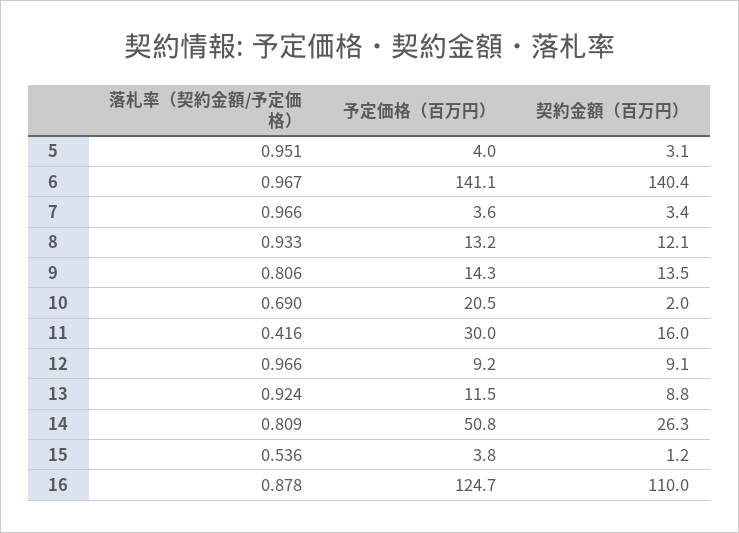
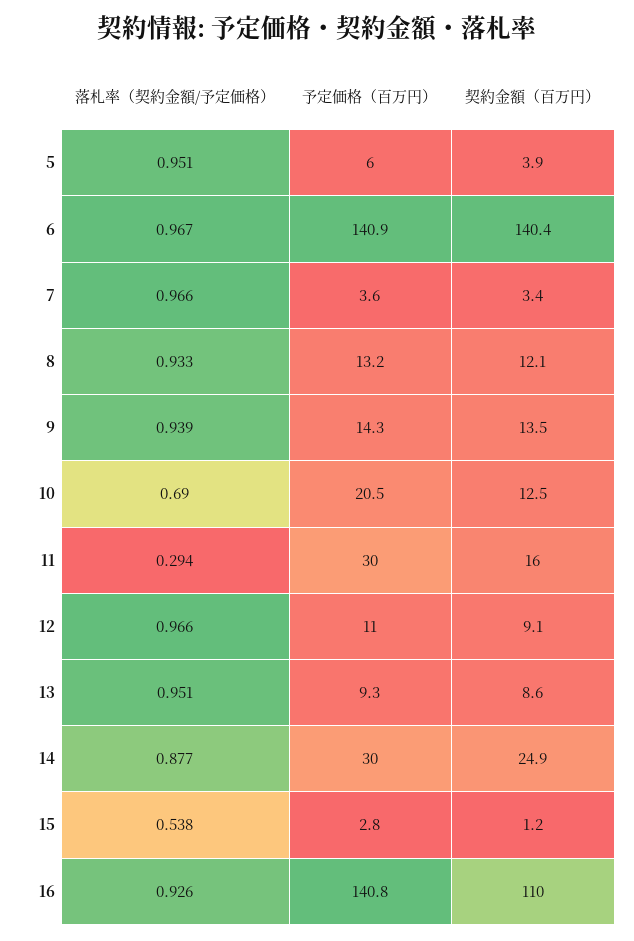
  {
    "落札率（契約金額/予定価格）": {
      "5": 0.951,
      "6": 0.967,
      "7": 0.966,
      "8": 0.933,
-     "9": 0.806,
+     "9": 0.939,
      "10": 0.69,
-     "11": 0.416,
+     "11": 0.294,
      "12": 0.966,
-     "13": 0.924,
+     "13": 0.951,
-     "14": 0.809,
+     "14": 0.877,
-     "15": 0.536,
+     "15": 0.538,
-     "16": 0.878
+     "16": 0.926
    },
    "予定価格（百万円）": {
-     "5": 4,
+     "5": 6,
-     "6": 141.1,
+     "6": 140.9,
      "7": 3.6,
      "8": 13.2,
      "9": 14.3,
      "10": 20.5,
      "11": 30,
-     "12": 9.2,
+     "12": 11,
-     "13": 11.5,
+     "13": 9.3,
-     "14": 50.8,
+     "14": 30,
-     "15": 3.8,
+     "15": 2.8,
-     "16": 124.7
+     "16": 140.8
    },
    "契約金額（百万円）": {
-     "5": 3.1,
+     "5": 3.9,
      "6": 140.4,
      "7": 3.4,
      "8": 12.1,
      "9": 13.5,
-     "10": 2,
+     "10": 12.5,
      "11": 16,
      "12": 9.1,
-     "13": 8.8,
+     "13": 8.6,
-     "14": 26.3,
+     "14": 24.9,
      "15": 1.2,
      "16": 110
    }
  }

